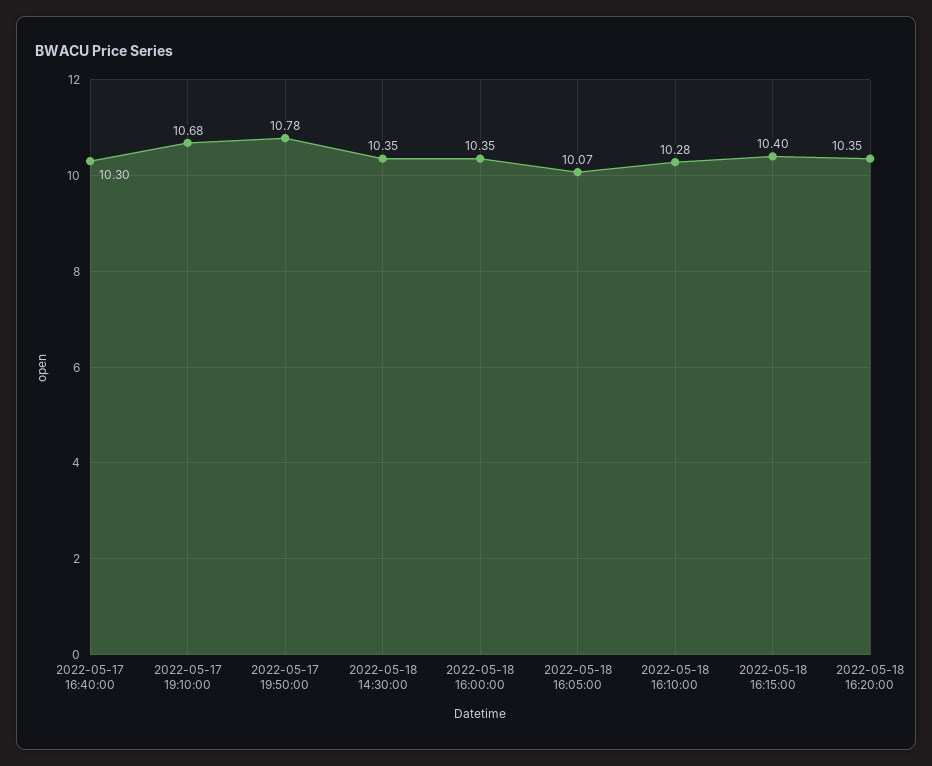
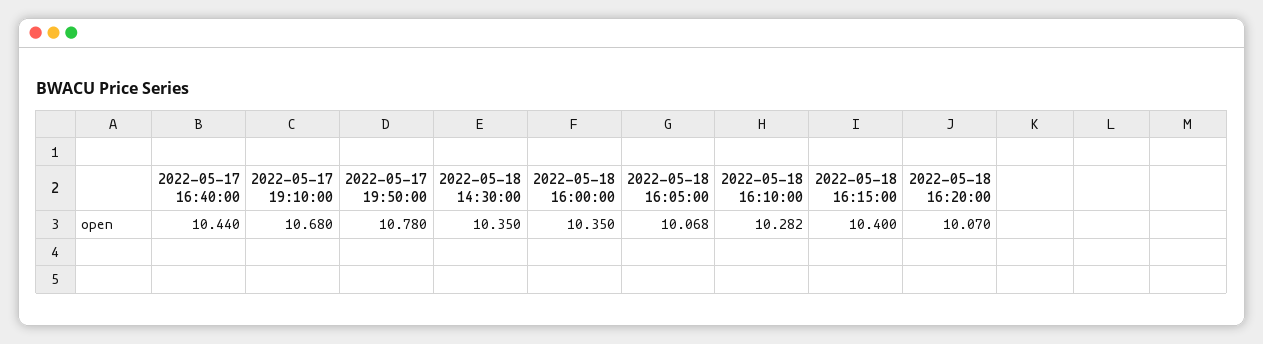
  {
-   "2022-05-17 16:40:00": 10.3,
+   "2022-05-17 16:40:00": 10.44,
    "2022-05-17 19:10:00": 10.68,
    "2022-05-17 19:50:00": 10.78,
    "2022-05-18 14:30:00": 10.35,
    "2022-05-18 16:00:00": 10.35,
    "2022-05-18 16:05:00": 10.068,
    "2022-05-18 16:10:00": 10.282,
    "2022-05-18 16:15:00": 10.4,
-   "2022-05-18 16:20:00": 10.35
+   "2022-05-18 16:20:00": 10.07
  }

